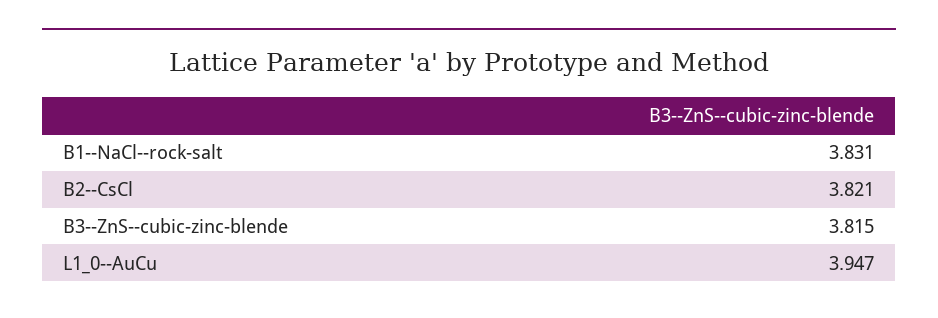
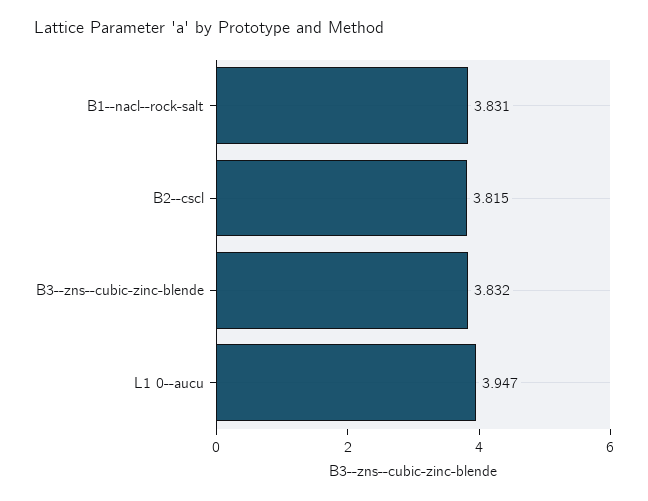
  {
    "B1--NaCl--rock-salt": 3.831,
-   "B2--CsCl": 3.821,
+   "B2--CsCl": 3.815,
-   "B3--ZnS--cubic-zinc-blende": 3.815,
+   "B3--ZnS--cubic-zinc-blende": 3.832,
    "L1_0--AuCu": 3.947
  }

